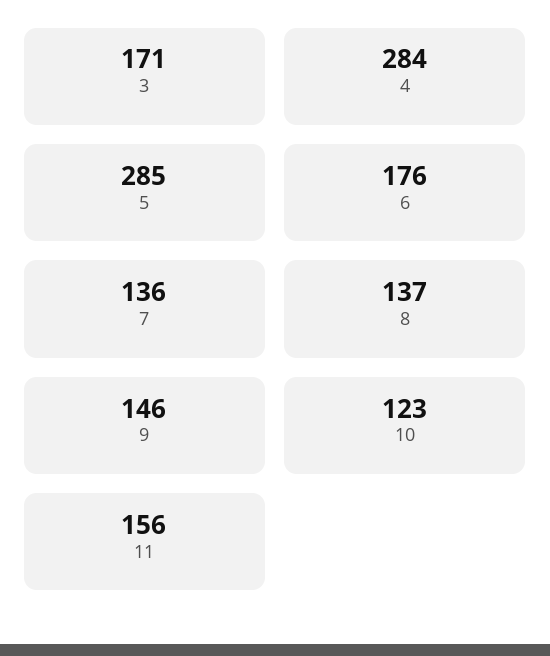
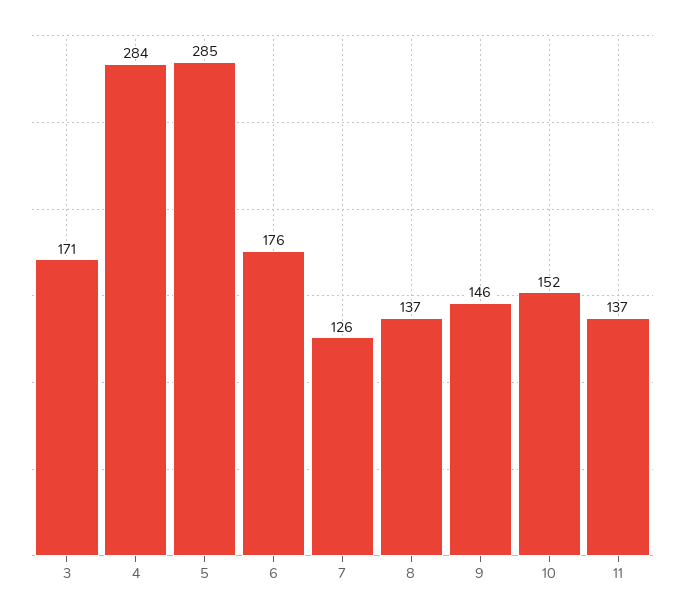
  {
    "3": 171,
    "4": 284,
    "5": 285,
    "6": 176,
-   "7": 136,
+   "7": 126,
    "8": 137,
    "9": 146,
-   "10": 123,
+   "10": 152,
-   "11": 156
+   "11": 137
  }

